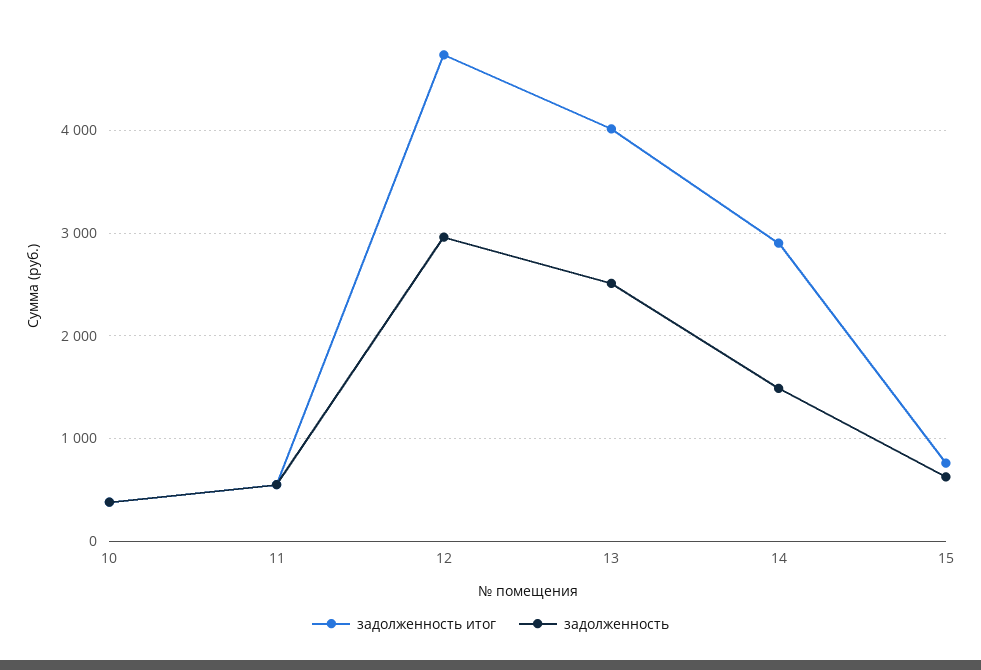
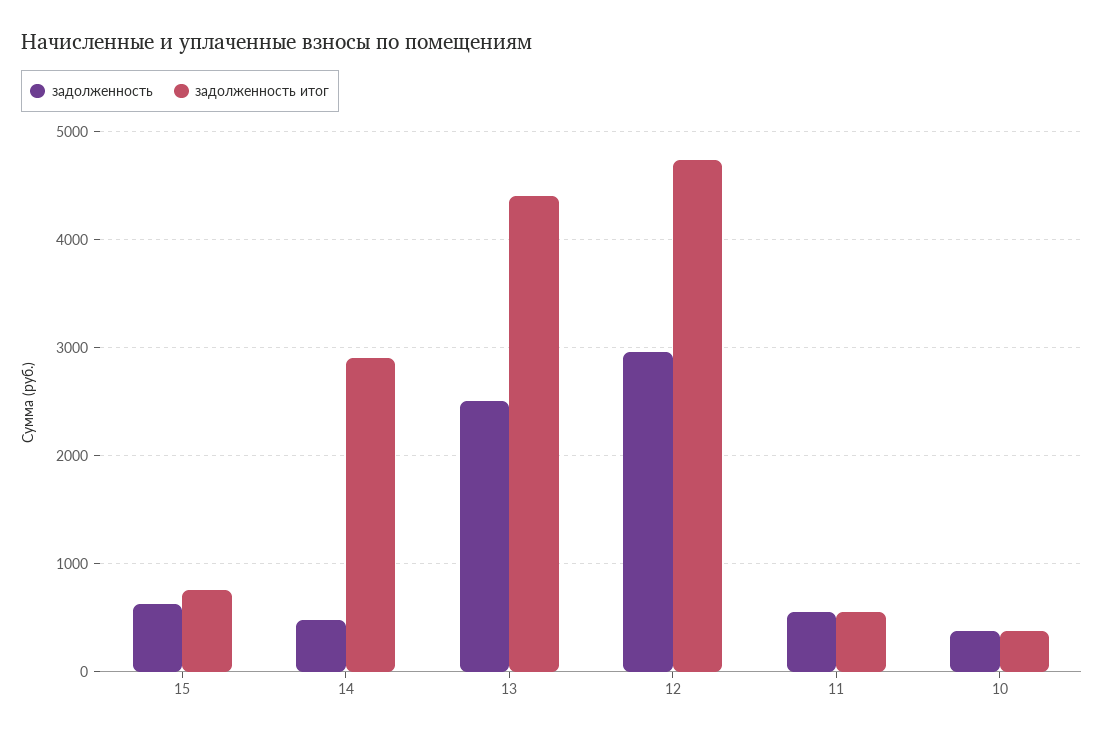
  {
    "задолженность итог": {
      "10": 400,
      "11": 600,
      "12": 4700,
-     "13": 4000,
+     "13": 4400,
      "14": 2900,
      "15": 800
    },
    "задолженность": {
      "10": 400,
      "11": 600,
      "12": 3000,
      "13": 2500,
-     "14": 1500,
+     "14": 500,
      "15": 600
    }
  }

